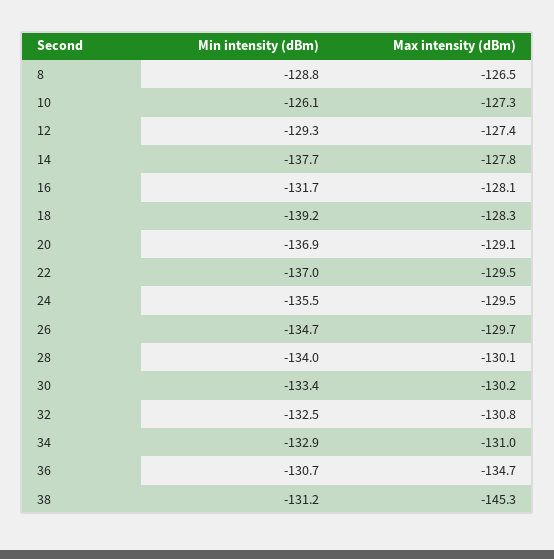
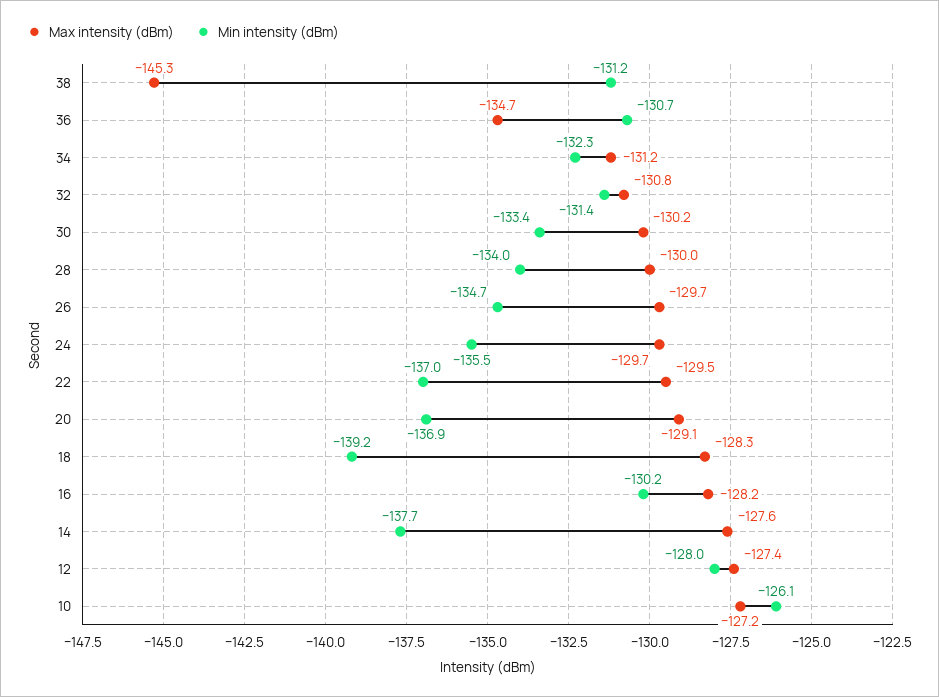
  {
    "Min intensity (dBm)": {
-     "8": -128.8,
      "10": -126.1,
-     "12": -129.3,
+     "12": -128,
      "14": -137.7,
-     "16": -131.7,
+     "16": -130.2,
      "18": -139.2,
      "20": -136.9,
      "22": -137,
      "24": -135.5,
      "26": -134.7,
      "28": -134,
      "30": -133.4,
-     "32": -132.5,
+     "32": -131.4,
-     "34": -132.9,
+     "34": -132.3,
      "36": -130.7,
      "38": -131.2
    },
    "Max intensity (dBm)": {
-     "8": -126.5,
-     "10": -127.3,
+     "10": -127.2,
      "12": -127.4,
-     "14": -127.8,
+     "14": -127.6,
-     "16": -128.1,
+     "16": -128.2,
      "18": -128.3,
      "20": -129.1,
      "22": -129.5,
-     "24": -129.5,
+     "24": -129.7,
      "26": -129.7,
-     "28": -130.1,
+     "28": -130,
      "30": -130.2,
      "32": -130.8,
-     "34": -131,
+     "34": -131.2,
      "36": -134.7,
      "38": -145.3
    }
  }

